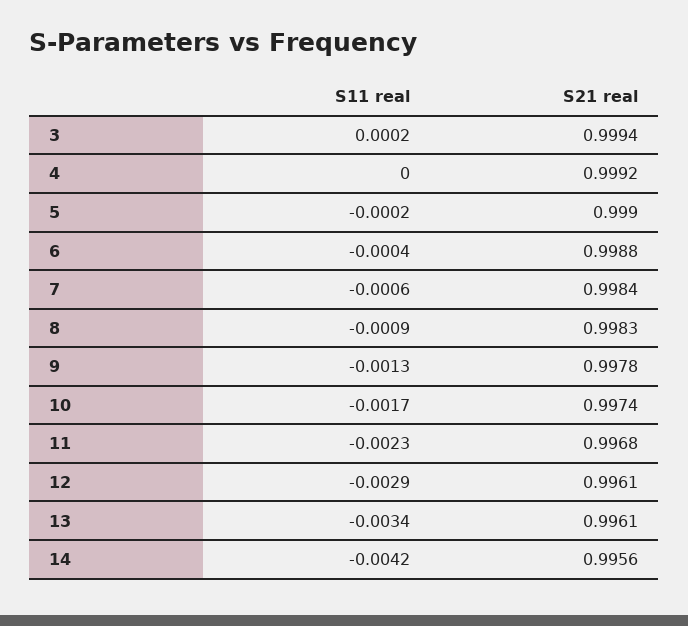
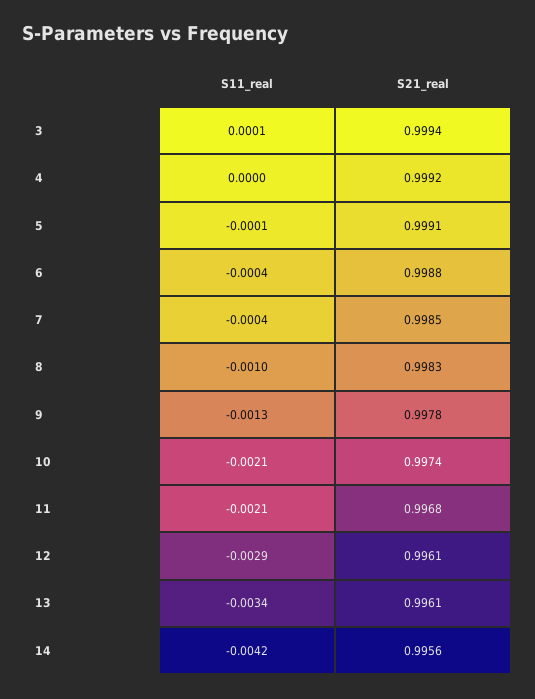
  {
    "S11 real": {
-     "3": 0.0002,
+     "3": 0.0001,
      "4": 0,
-     "5": -0.0002,
+     "5": -0.0001,
      "6": -0.0004,
-     "7": -0.0006,
+     "7": -0.0004,
-     "8": -0.0009,
+     "8": -0.001,
      "9": -0.0013,
-     "10": -0.0017,
+     "10": -0.0021,
-     "11": -0.0023,
+     "11": -0.0021,
      "12": -0.0029,
      "13": -0.0034,
      "14": -0.0042
    },
    "S21 real": {
      "3": 0.9994,
      "4": 0.9992,
-     "5": 0.999,
+     "5": 0.9991,
      "6": 0.9988,
-     "7": 0.9984,
+     "7": 0.9985,
      "8": 0.9983,
      "9": 0.9978,
      "10": 0.9974,
      "11": 0.9968,
      "12": 0.9961,
      "13": 0.9961,
      "14": 0.9956
    }
  }

